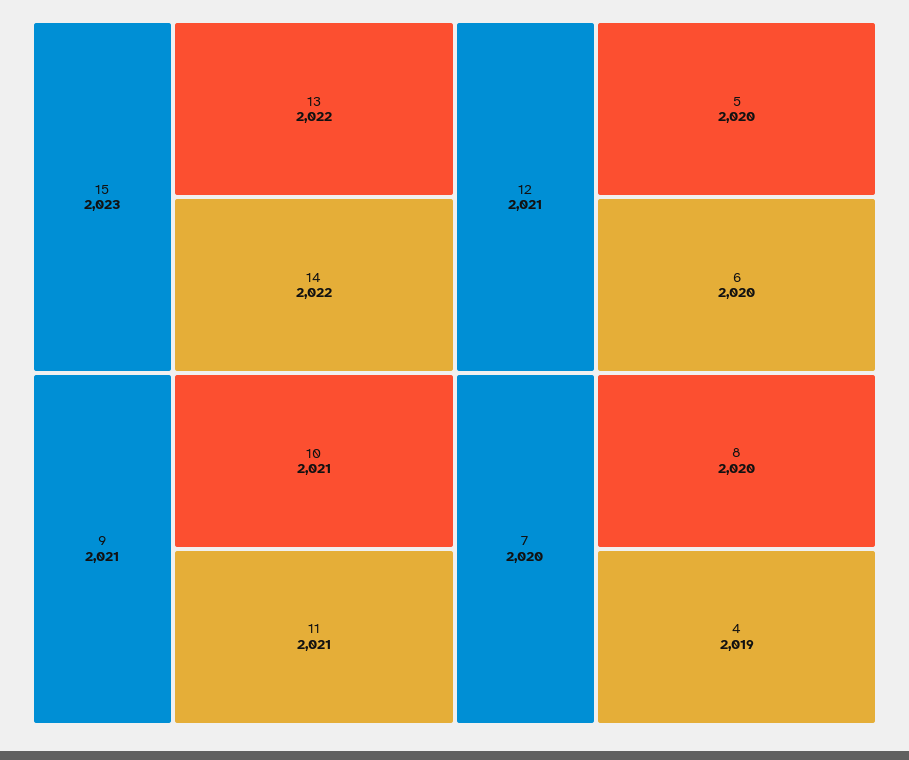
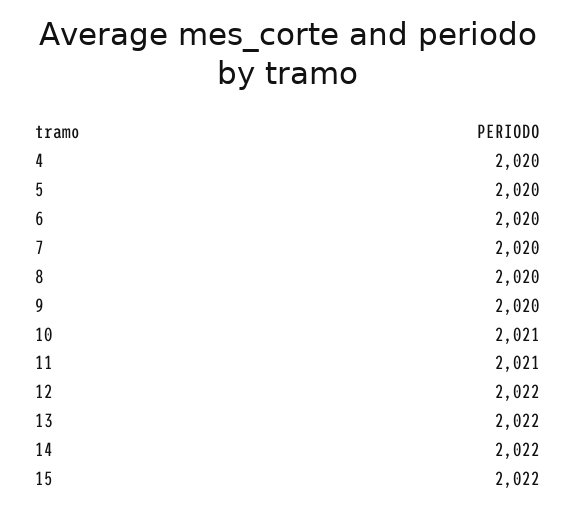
  {
-   "15": 2023,
+   "15": 2022,
    "13": 2022,
    "14": 2022,
-   "9": 2021,
+   "9": 2020,
    "10": 2021,
    "11": 2021,
-   "12": 2021,
+   "12": 2022,
    "5": 2020,
    "6": 2020,
    "7": 2020,
    "8": 2020,
-   "4": 2019
+   "4": 2020
  }

